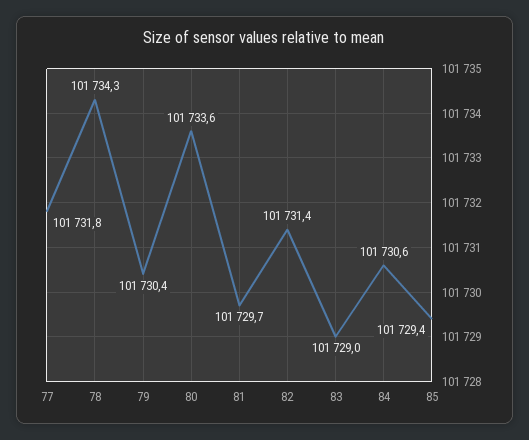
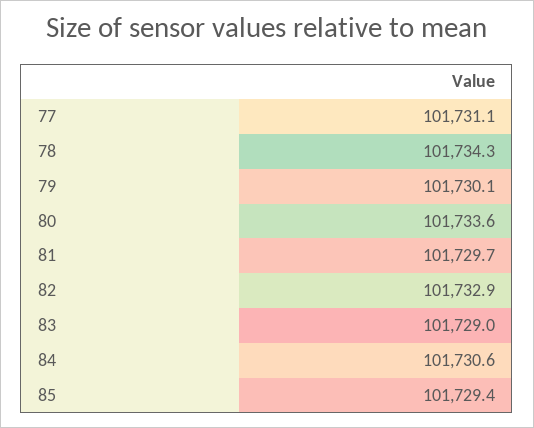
  {
-   "77": 101731.8,
+   "77": 101731.1,
    "78": 101734.3,
-   "79": 101730.4,
+   "79": 101730.1,
    "80": 101733.6,
    "81": 101729.7,
-   "82": 101731.4,
+   "82": 101732.9,
    "83": 101729,
    "84": 101730.6,
    "85": 101729.4
  }

